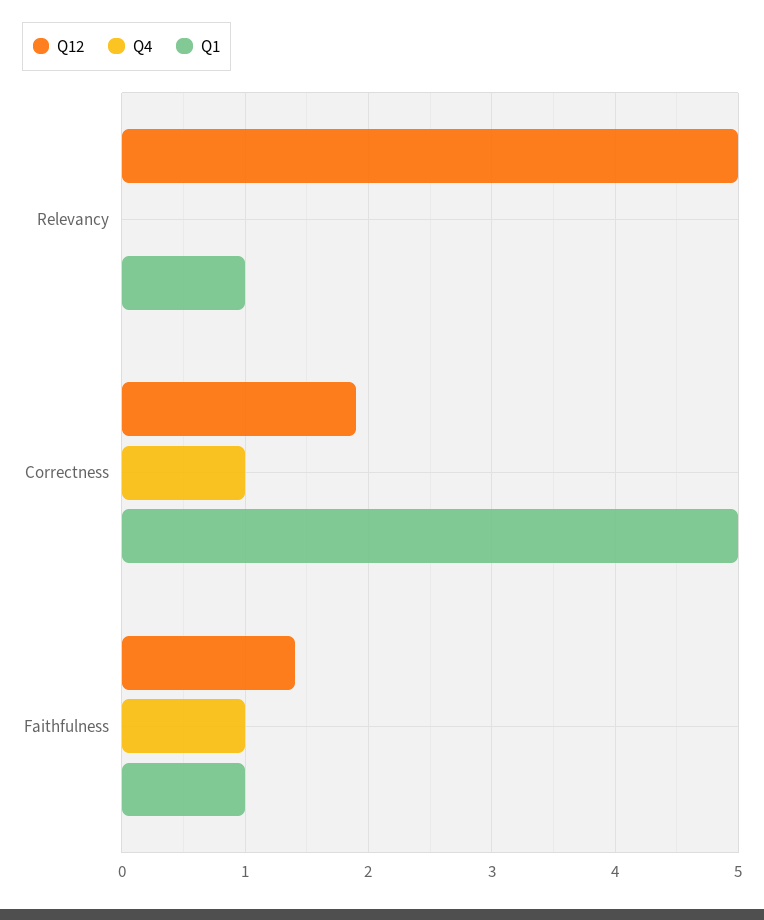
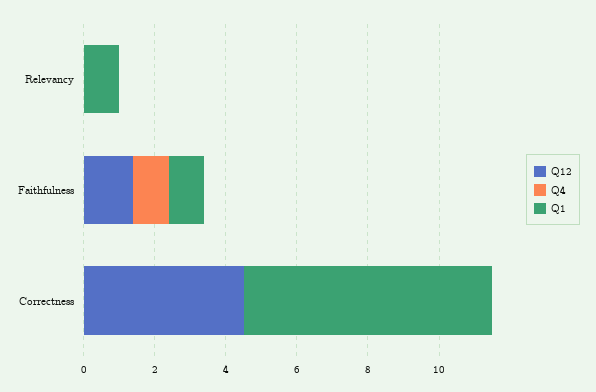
  {
    "Q12": {
-     "Relevancy": 5,
+     "Relevancy": 0,
-     "Correctness": 1.9,
+     "Correctness": 4.5,
      "Faithfulness": 1.4
    },
    "Q4": {
      "Relevancy": 0,
-     "Correctness": 1,
+     "Correctness": 0,
      "Faithfulness": 1
    },
    "Q1": {
      "Relevancy": 1,
-     "Correctness": 5,
+     "Correctness": 7,
      "Faithfulness": 1
    }
  }

